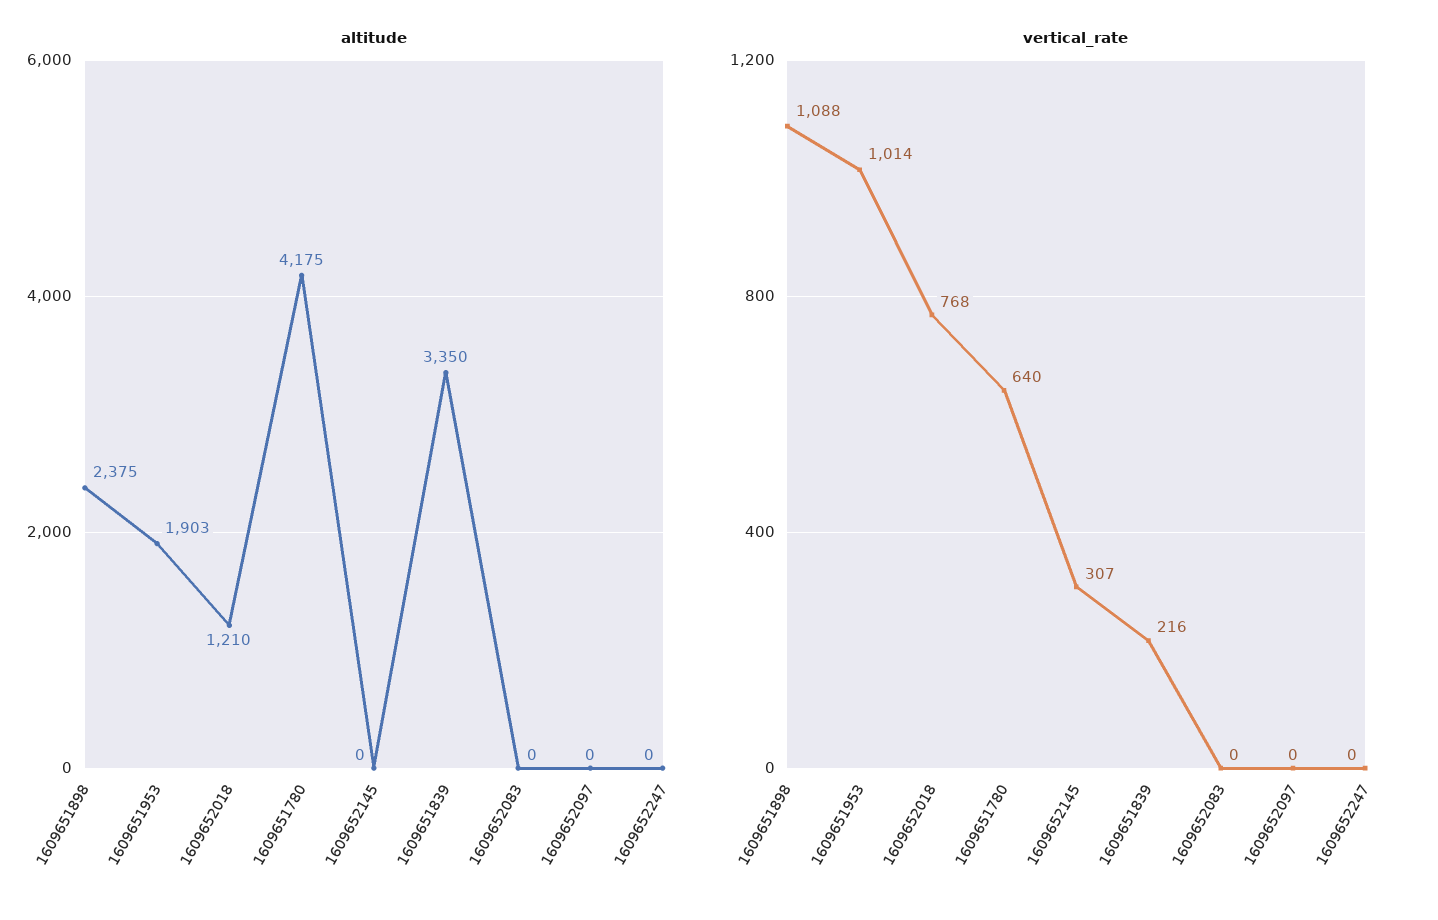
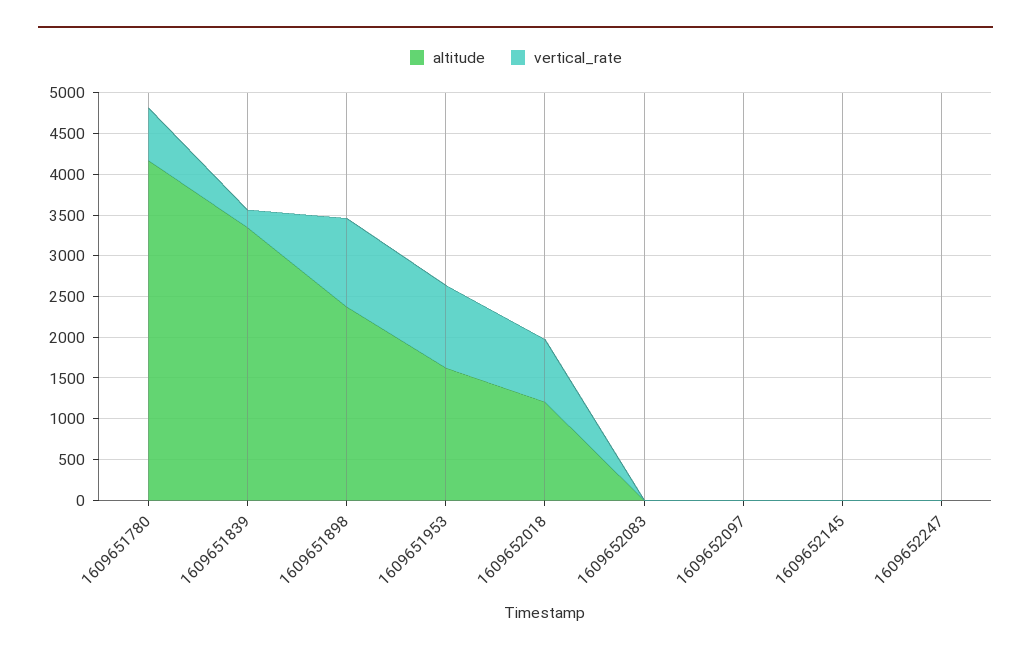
  {
    "altitude": {
      "1609651898": 2375,
-     "1609651953": 1903,
+     "1609651953": 1600,
      "1609652018": 1210,
      "1609651780": 4175,
      "1609652145": 0,
      "1609651839": 3350,
      "1609652083": 0,
      "1609652097": 0,
      "1609652247": 0
    },
    "vertical_rate": {
      "1609651898": 1088,
      "1609651953": 1014,
      "1609652018": 768,
      "1609651780": 640,
-     "1609652145": 307,
+     "1609652145": 0,
      "1609651839": 216,
      "1609652083": 0,
      "1609652097": 0,
      "1609652247": 0
    }
  }

